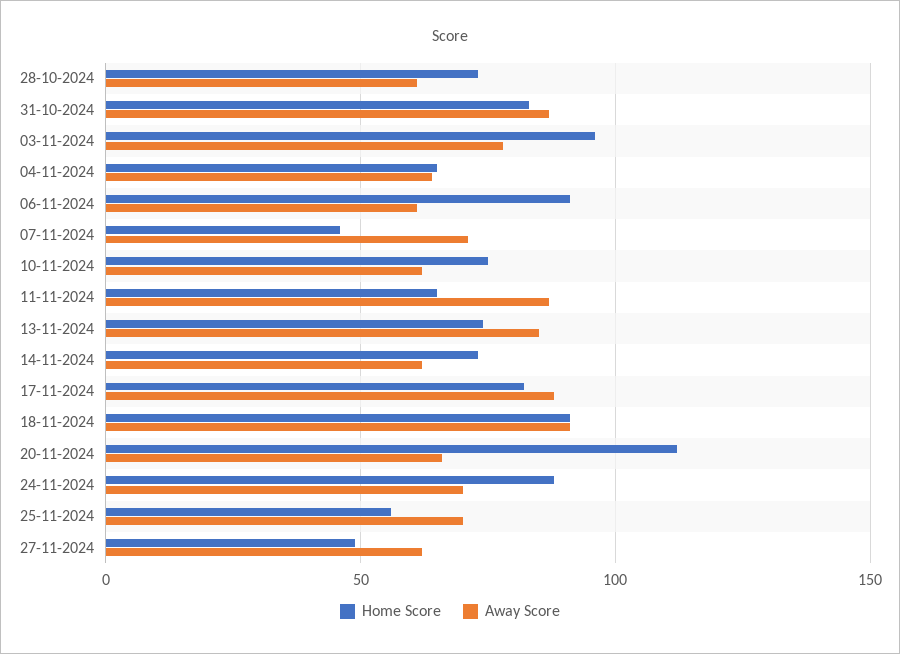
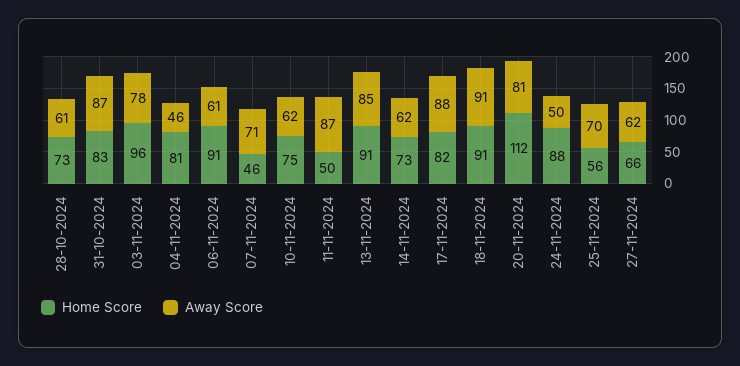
  {
    "Home Score": {
      "28-10-2024": 73,
      "31-10-2024": 83,
      "03-11-2024": 96,
-     "04-11-2024": 65,
+     "04-11-2024": 81,
      "06-11-2024": 91,
      "07-11-2024": 46,
      "10-11-2024": 75,
-     "11-11-2024": 65,
+     "11-11-2024": 50,
-     "13-11-2024": 75,
+     "13-11-2024": 91,
      "14-11-2024": 73,
      "17-11-2024": 82,
      "18-11-2024": 91,
      "20-11-2024": 112,
      "24-11-2024": 88,
      "25-11-2024": 56,
-     "27-11-2024": 50
+     "27-11-2024": 66
    },
    "Away Score": {
      "28-10-2024": 61,
      "31-10-2024": 87,
      "03-11-2024": 78,
-     "04-11-2024": 65,
+     "04-11-2024": 46,
      "06-11-2024": 61,
      "07-11-2024": 71,
      "10-11-2024": 62,
      "11-11-2024": 87,
      "13-11-2024": 85,
      "14-11-2024": 62,
      "17-11-2024": 88,
      "18-11-2024": 91,
-     "20-11-2024": 65,
+     "20-11-2024": 81,
-     "24-11-2024": 70,
+     "24-11-2024": 50,
      "25-11-2024": 70,
      "27-11-2024": 62
    }
  }

